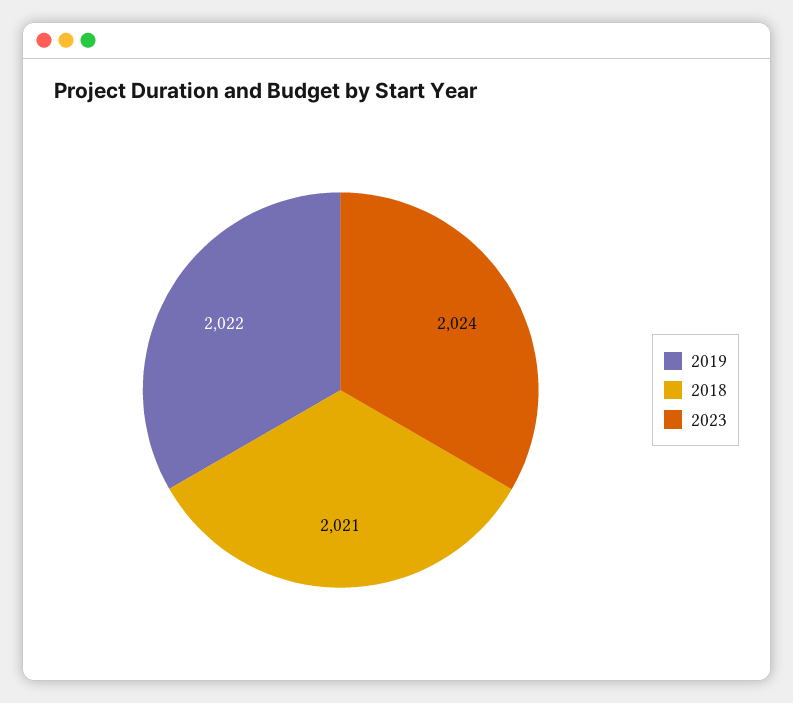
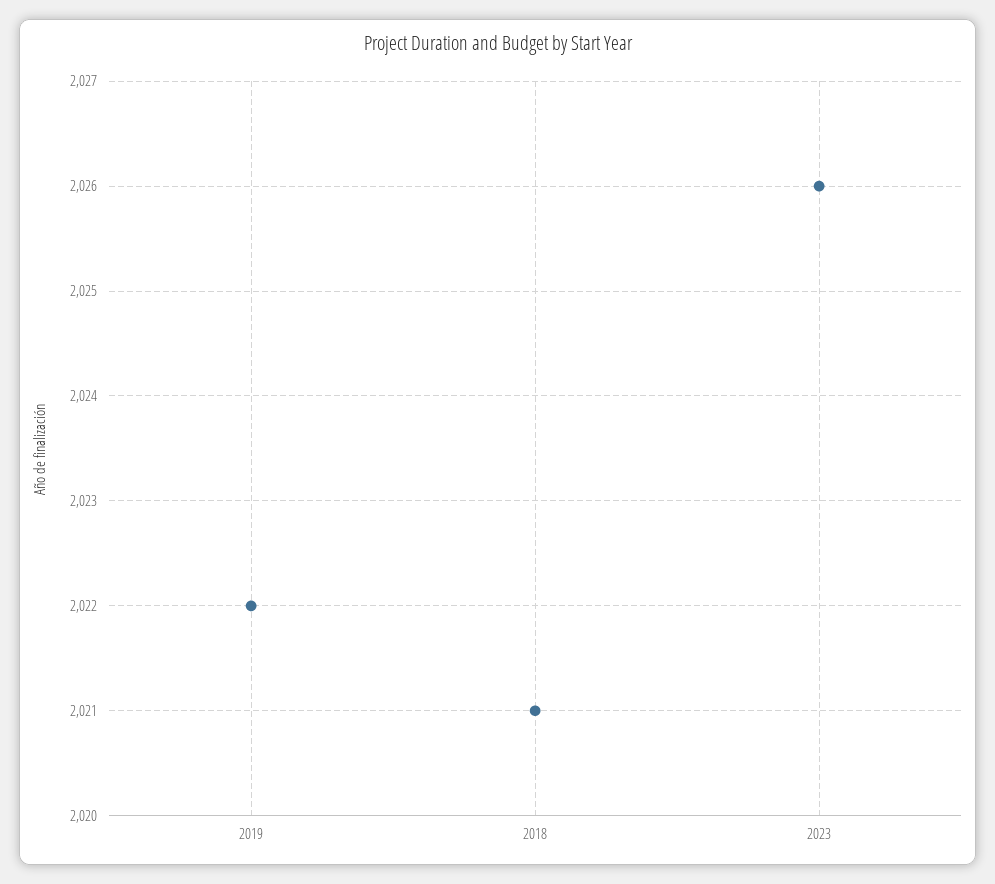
  {
    "2019": 2022,
    "2018": 2021,
-   "2023": 2024
+   "2023": 2026
  }

